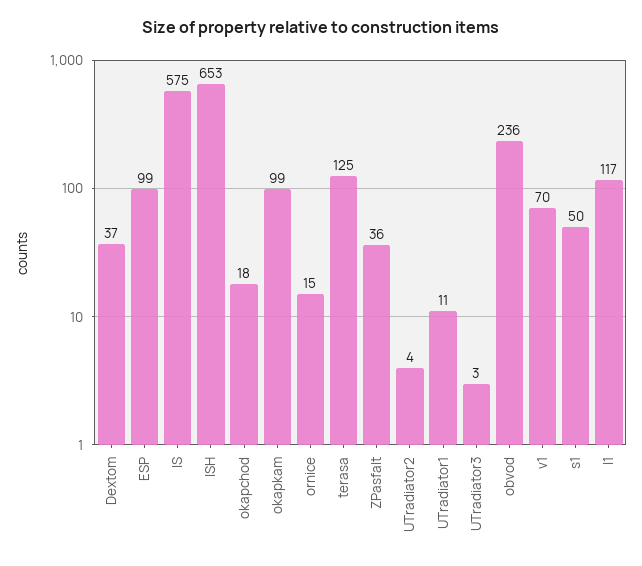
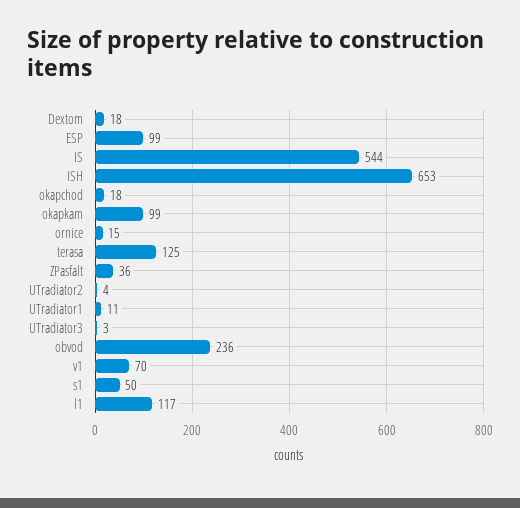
  {
-   "Dextom": 37,
+   "Dextom": 18,
    "ESP": 99,
-   "IS": 575,
+   "IS": 544,
    "ISH": 653,
    "okapchod": 18,
    "okapkam": 99,
    "ornice": 15,
    "terasa": 125,
    "ZPasfalt": 36,
    "UTradiator2": 4,
    "UTradiator1": 11,
    "UTradiator3": 3,
    "obvod": 236,
    "v1": 70,
    "s1": 50,
    "l1": 117
  }

